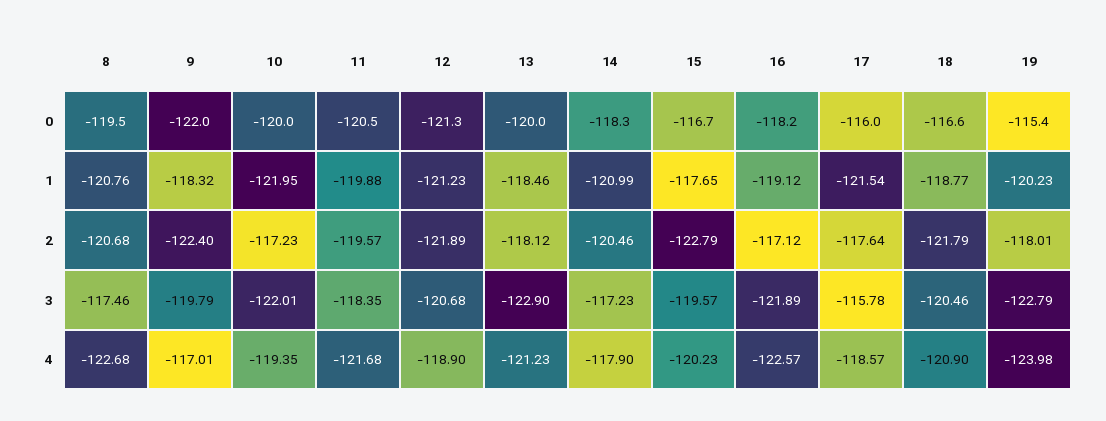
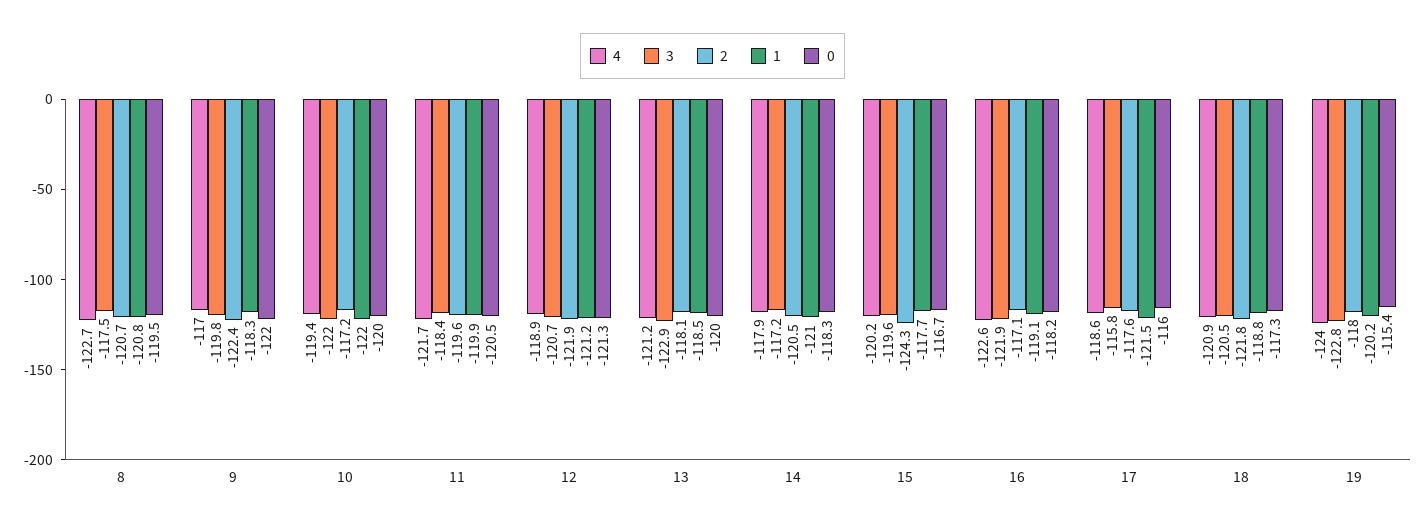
  {
    "0": {
      "8": -119.5,
      "9": -122,
      "10": -120,
      "11": -120.5,
      "12": -121.3,
      "13": -120,
      "14": -118.3,
      "15": -116.7,
      "16": -118.2,
      "17": -116,
-     "18": -116.6,
+     "18": -117.3,
      "19": -115.4
    },
    "1": {
      "8": -120.76,
      "9": -118.32,
      "10": -121.95,
      "11": -119.88,
      "12": -121.23,
      "13": -118.46,
      "14": -120.99,
      "15": -117.65,
      "16": -119.12,
      "17": -121.54,
      "18": -118.77,
      "19": -120.23
    },
    "2": {
      "8": -120.68,
      "9": -122.4,
      "10": -117.23,
      "11": -119.57,
      "12": -121.89,
      "13": -118.12,
      "14": -120.46,
-     "15": -122.79,
+     "15": -124.3,
      "16": -117.12,
      "17": -117.64,
      "18": -121.79,
      "19": -118.01
    },
    "3": {
      "8": -117.46,
      "9": -119.79,
      "10": -122.01,
      "11": -118.35,
      "12": -120.68,
      "13": -122.9,
      "14": -117.23,
      "15": -119.57,
      "16": -121.89,
      "17": -115.78,
      "18": -120.46,
      "19": -122.79
    },
    "4": {
      "8": -122.68,
      "9": -117.01,
      "10": -119.35,
      "11": -121.68,
      "12": -118.9,
      "13": -121.23,
      "14": -117.9,
      "15": -120.23,
      "16": -122.57,
      "17": -118.57,
      "18": -120.9,
      "19": -123.98
    }
  }

